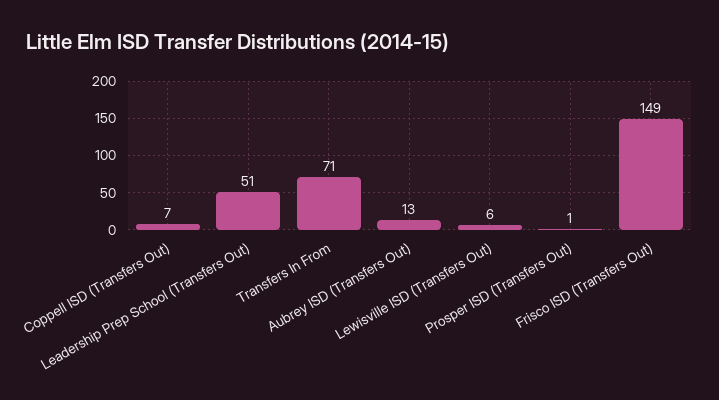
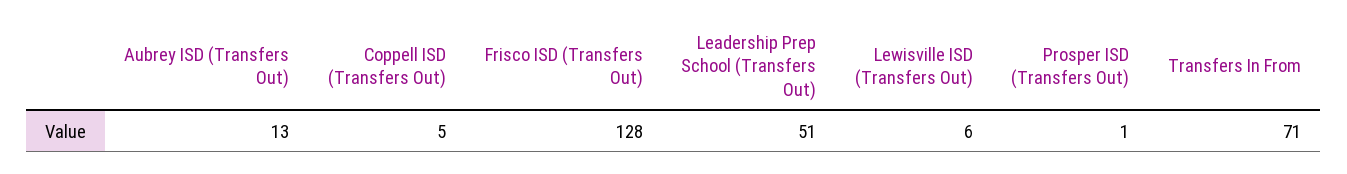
  {
-   "Coppell ISD (Transfers Out)": 7,
+   "Coppell ISD (Transfers Out)": 5,
    "Leadership Prep School (Transfers Out)": 51,
    "Transfers In From": 71,
    "Aubrey ISD (Transfers Out)": 13,
    "Lewisville ISD (Transfers Out)": 6,
    "Prosper ISD (Transfers Out)": 1,
-   "Frisco ISD (Transfers Out)": 149
+   "Frisco ISD (Transfers Out)": 128
  }

